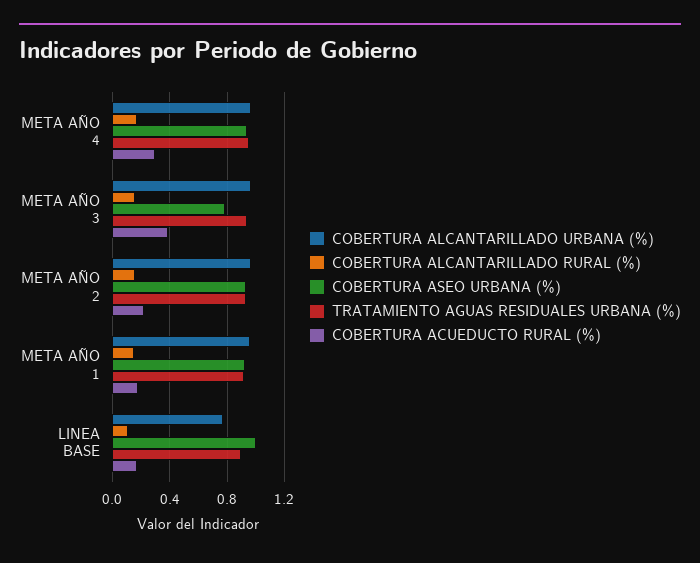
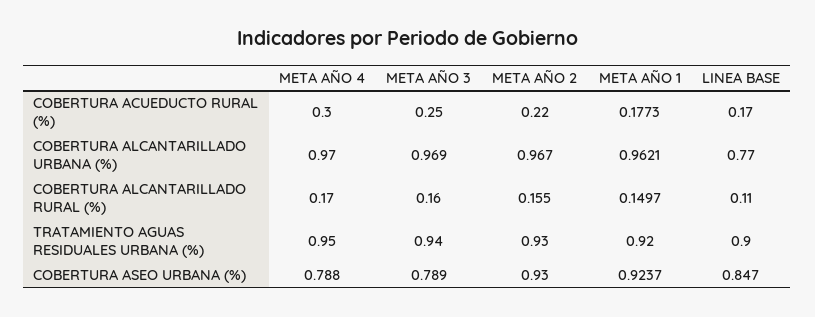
  {
    "COBERTURA ALCANTARILLADO URBANA (%)": {
      "META AÑO 4": 0.97,
      "META AÑO 3": 0.969,
      "META AÑO 2": 0.967,
      "META AÑO 1": 0.9621,
      "LINEA BASE": 0.77
    },
    "COBERTURA ALCANTARILLADO RURAL (%)": {
      "META AÑO 4": 0.17,
      "META AÑO 3": 0.16,
      "META AÑO 2": 0.155,
      "META AÑO 1": 0.1497,
      "LINEA BASE": 0.11
    },
    "COBERTURA ASEO URBANA (%)": {
-     "META AÑO 4": 0.95,
+     "META AÑO 4": 0.788,
      "META AÑO 3": 0.789,
      "META AÑO 2": 0.93,
      "META AÑO 1": 0.9237,
-     "LINEA BASE": 1
+     "LINEA BASE": 0.847
    },
    "TRATAMIENTO AGUAS RESIDUALES URBANA (%)": {
      "META AÑO 4": 0.95,
      "META AÑO 3": 0.94,
      "META AÑO 2": 0.93,
      "META AÑO 1": 0.92,
      "LINEA BASE": 0.9
    },
    "COBERTURA ACUEDUCTO RURAL (%)": {
      "META AÑO 4": 0.3,
-     "META AÑO 3": 0.4,
+     "META AÑO 3": 0.25,
      "META AÑO 2": 0.22,
      "META AÑO 1": 0.1773,
      "LINEA BASE": 0.17
    }
  }

